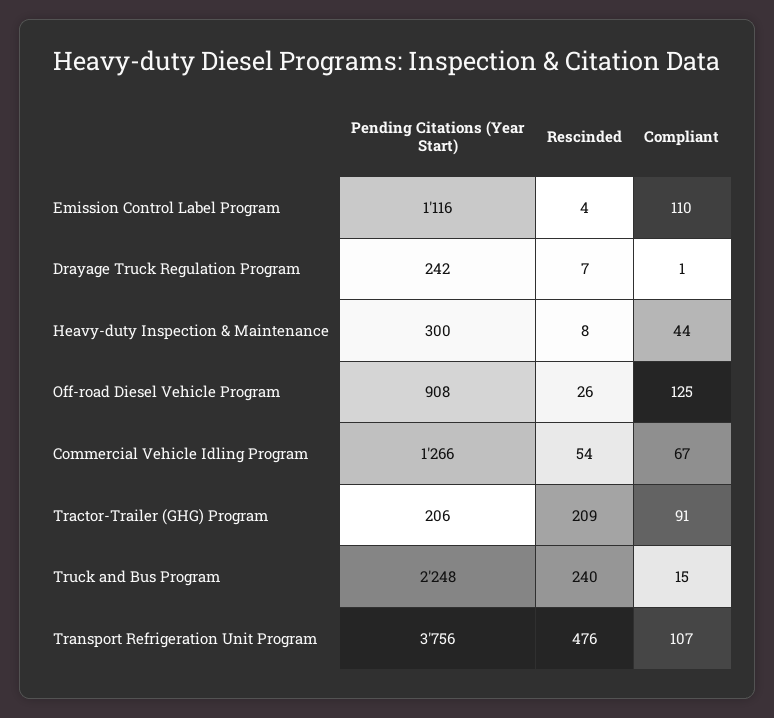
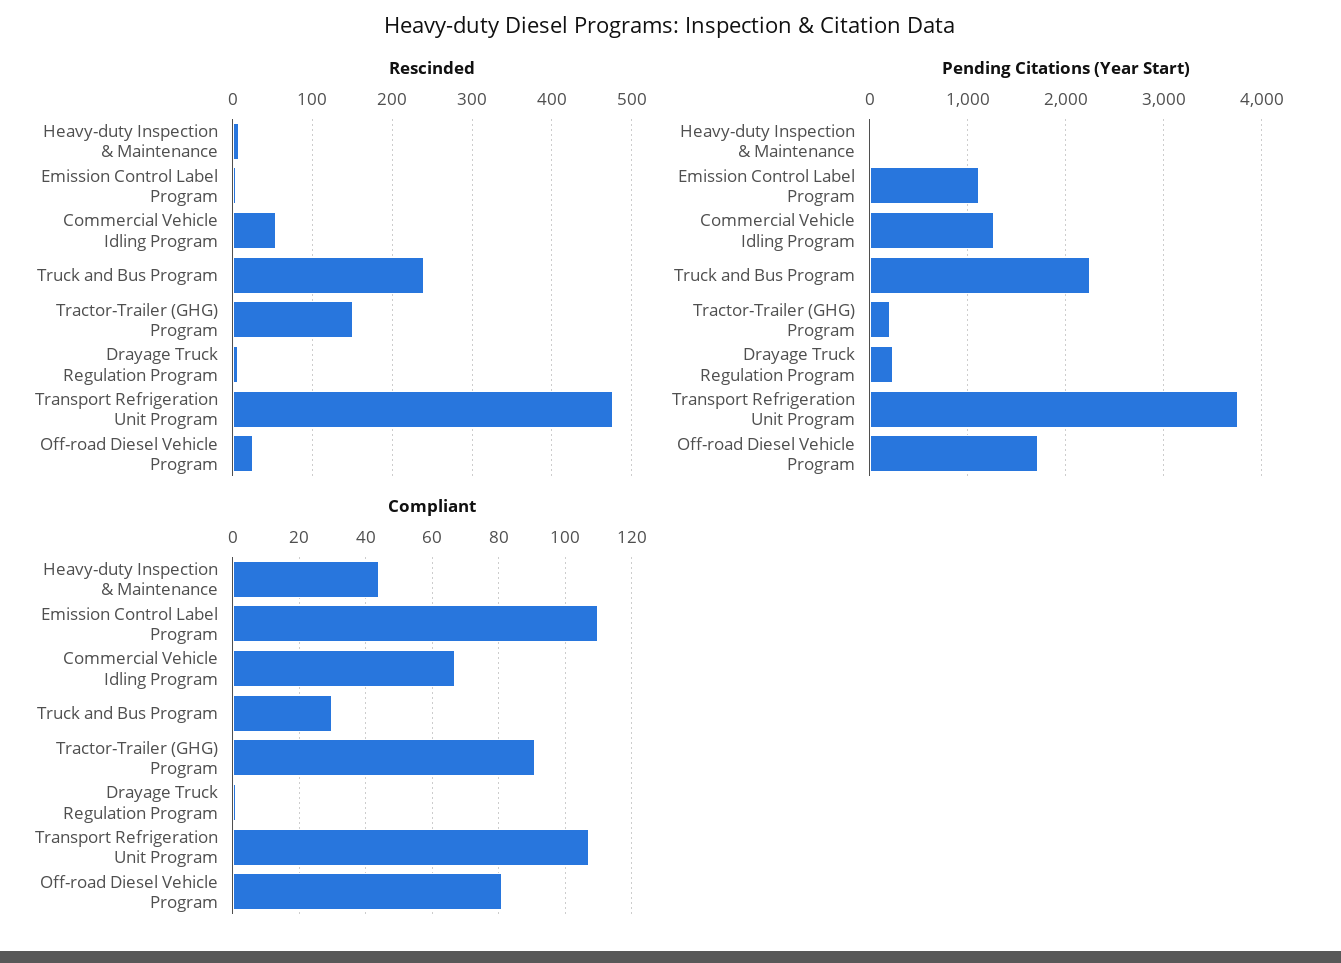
  {
    "Pending Citations (Year Start)": {
      "Emission Control Label Program": 1116,
      "Drayage Truck Regulation Program": 242,
-     "Heavy-duty Inspection & Maintenance": 300,
+     "Heavy-duty Inspection & Maintenance": 0,
-     "Off-road Diesel Vehicle Program": 908,
+     "Off-road Diesel Vehicle Program": 1700,
      "Commercial Vehicle Idling Program": 1266,
      "Tractor-Trailer (GHG) Program": 206,
      "Truck and Bus Program": 2248,
      "Transport Refrigeration Unit Program": 3756
    },
    "Rescinded": {
      "Emission Control Label Program": 4,
      "Drayage Truck Regulation Program": 7,
      "Heavy-duty Inspection & Maintenance": 8,
      "Off-road Diesel Vehicle Program": 26,
      "Commercial Vehicle Idling Program": 54,
-     "Tractor-Trailer (GHG) Program": 209,
+     "Tractor-Trailer (GHG) Program": 150,
      "Truck and Bus Program": 240,
      "Transport Refrigeration Unit Program": 476
    },
    "Compliant": {
      "Emission Control Label Program": 110,
      "Drayage Truck Regulation Program": 1,
      "Heavy-duty Inspection & Maintenance": 44,
-     "Off-road Diesel Vehicle Program": 125,
+     "Off-road Diesel Vehicle Program": 80,
      "Commercial Vehicle Idling Program": 67,
      "Tractor-Trailer (GHG) Program": 91,
-     "Truck and Bus Program": 15,
+     "Truck and Bus Program": 30,
      "Transport Refrigeration Unit Program": 107
    }
  }

